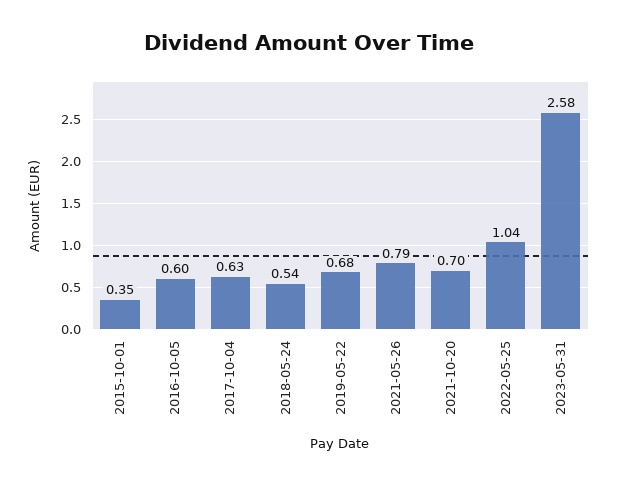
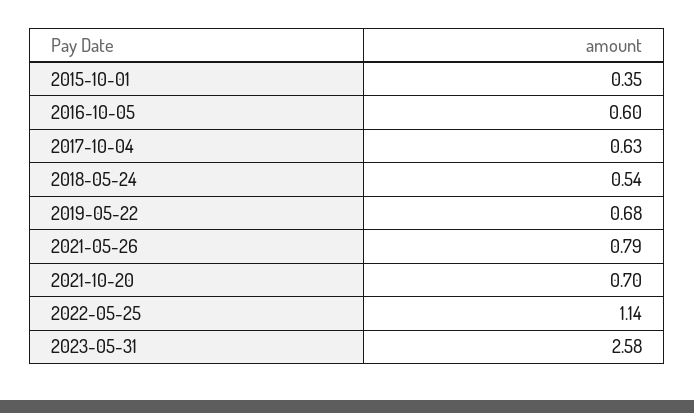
  {
    "2015-10-01": 0.35,
    "2016-10-05": 0.6,
    "2017-10-04": 0.63,
    "2018-05-24": 0.54,
    "2019-05-22": 0.68,
    "2021-05-26": 0.79,
    "2021-10-20": 0.7,
-   "2022-05-25": 1.04,
+   "2022-05-25": 1.14,
    "2023-05-31": 2.58
  }

